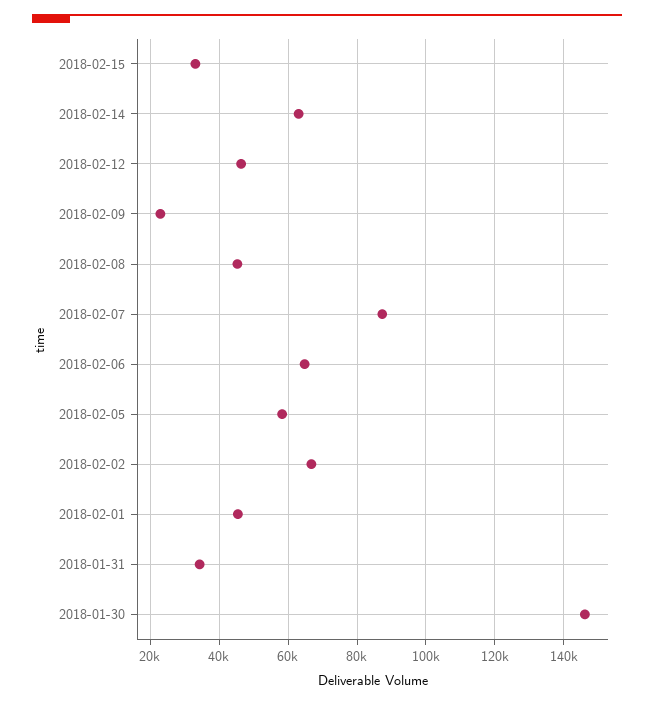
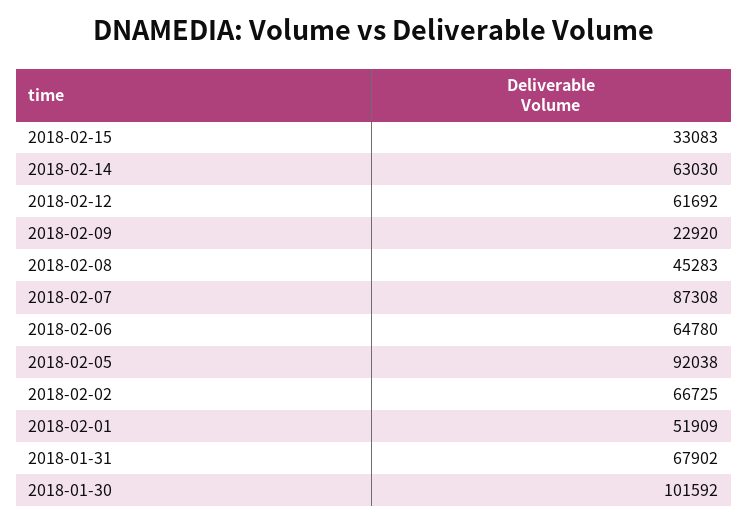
  {
    "2018-02-15": 33083,
    "2018-02-14": 63030,
-   "2018-02-12": 46000,
+   "2018-02-12": 61692,
    "2018-02-09": 22920,
    "2018-02-08": 45283,
    "2018-02-07": 87308,
    "2018-02-06": 64780,
-   "2018-02-05": 58000,
+   "2018-02-05": 92038,
    "2018-02-02": 66725,
-   "2018-02-01": 46000,
+   "2018-02-01": 51909,
-   "2018-01-31": 34000,
+   "2018-01-31": 67902,
-   "2018-01-30": 146000
+   "2018-01-30": 101592
  }

